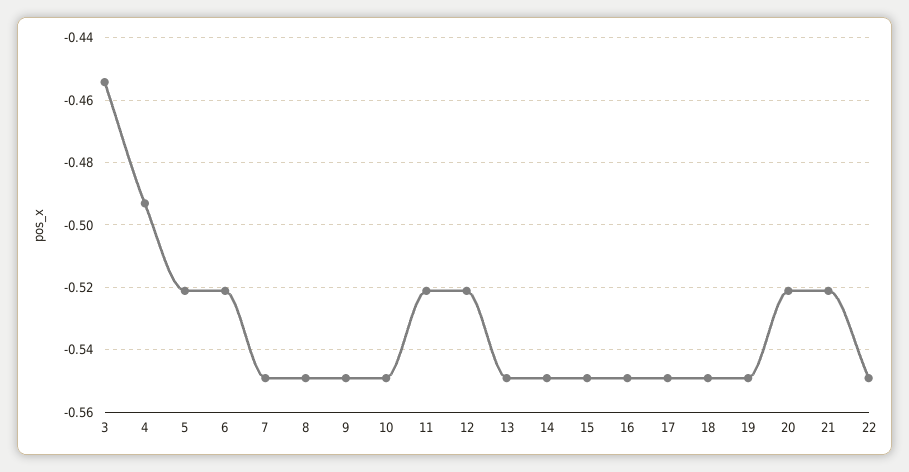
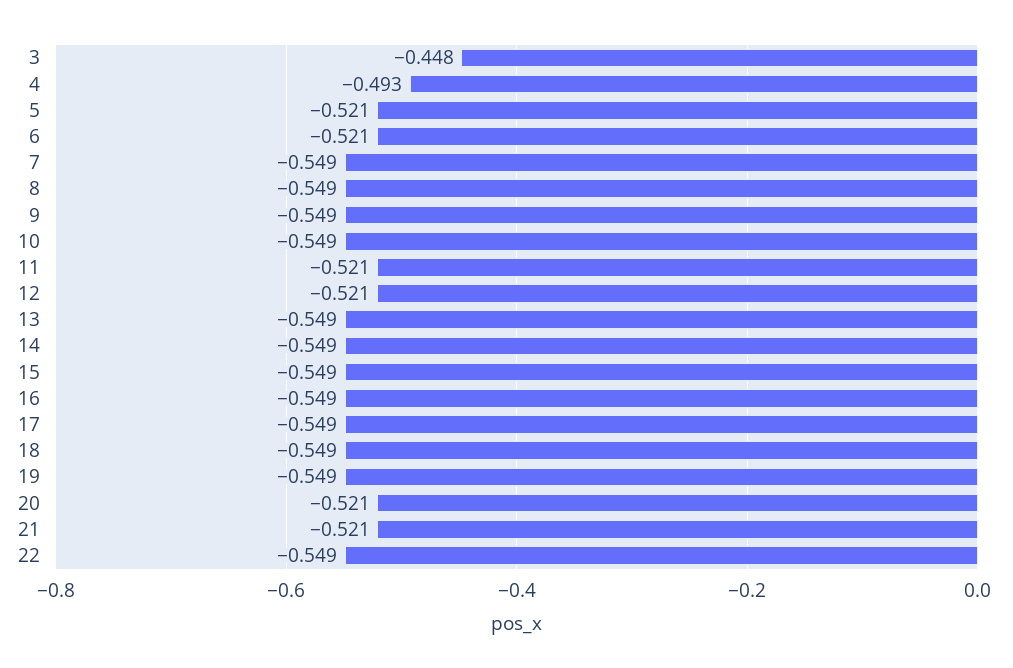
  {
-   "3": -0.454,
+   "3": -0.448,
    "4": -0.493,
    "5": -0.521,
    "6": -0.521,
    "7": -0.549,
    "8": -0.549,
    "9": -0.549,
    "10": -0.549,
    "11": -0.521,
    "12": -0.521,
    "13": -0.549,
    "14": -0.549,
    "15": -0.549,
    "16": -0.549,
    "17": -0.549,
    "18": -0.549,
    "19": -0.549,
    "20": -0.521,
    "21": -0.521,
    "22": -0.549
  }

